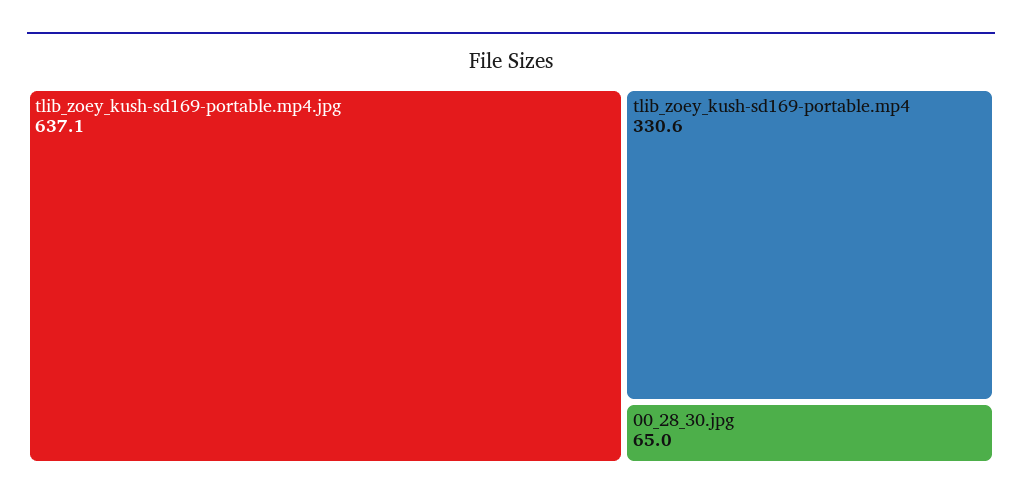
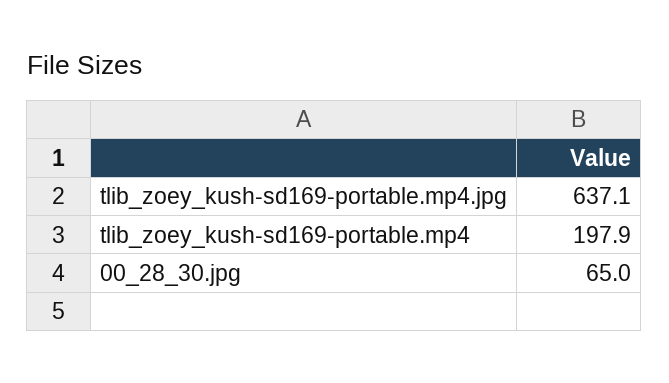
  {
    "tlib_zoey_kush-sd169-portable.mp4.jpg": 637.1,
-   "tlib_zoey_kush-sd169-portable.mp4": 330.6,
+   "tlib_zoey_kush-sd169-portable.mp4": 197.9,
    "00_28_30.jpg": 65
  }

